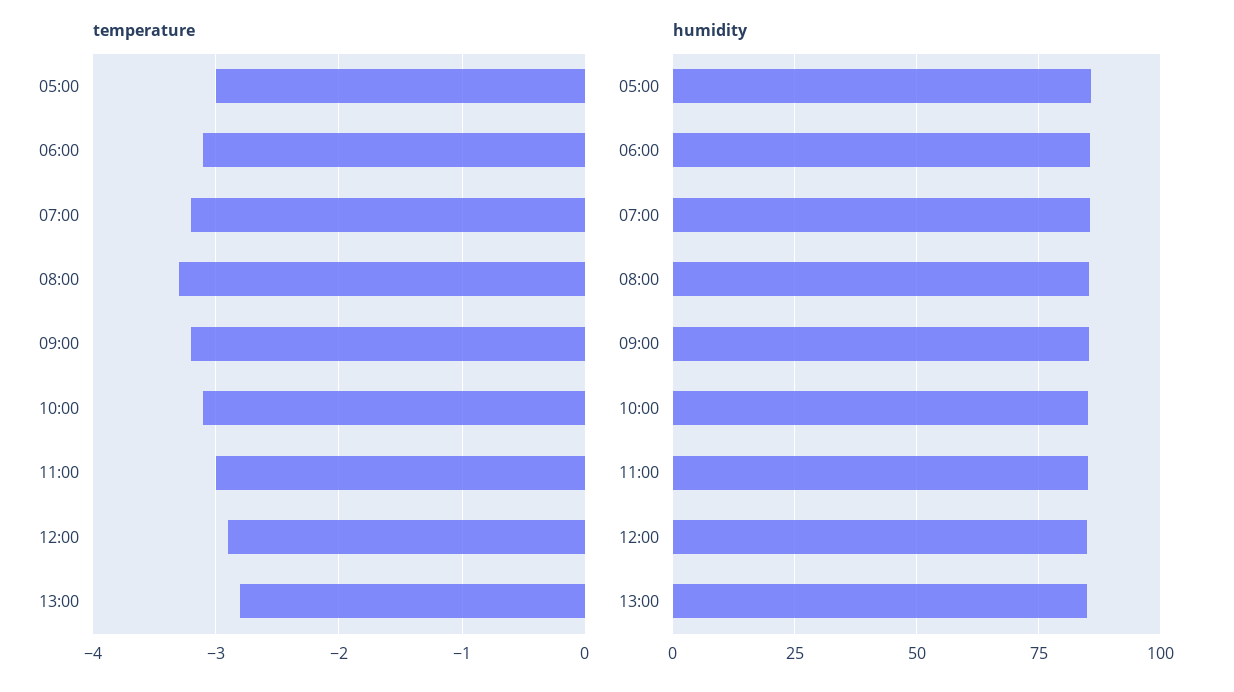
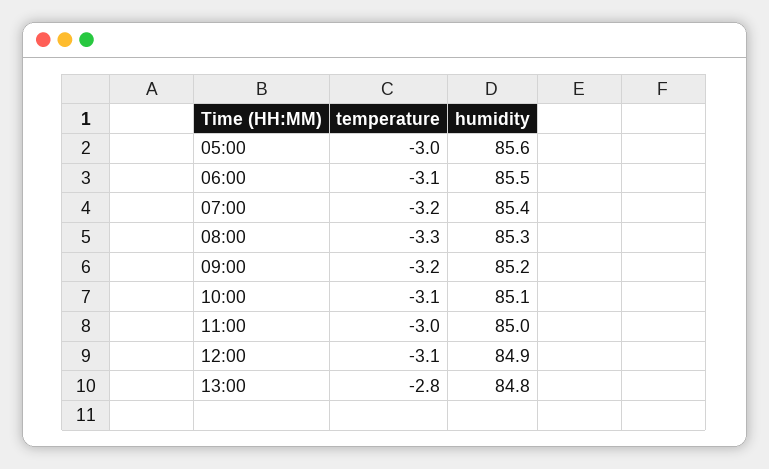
  {
    "temperature": {
      "05:00": -3,
      "06:00": -3.1,
      "07:00": -3.2,
      "08:00": -3.3,
      "09:00": -3.2,
      "10:00": -3.1,
      "11:00": -3,
-     "12:00": -2.9,
+     "12:00": -3.1,
      "13:00": -2.8
    },
    "humidity": {
      "05:00": 85.6,
      "06:00": 85.5,
      "07:00": 85.4,
      "08:00": 85.3,
      "09:00": 85.2,
      "10:00": 85.1,
      "11:00": 85,
      "12:00": 84.9,
      "13:00": 84.8
    }
  }

